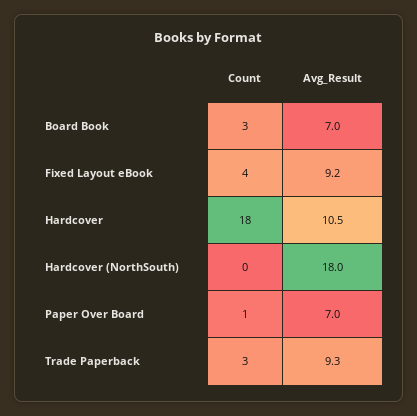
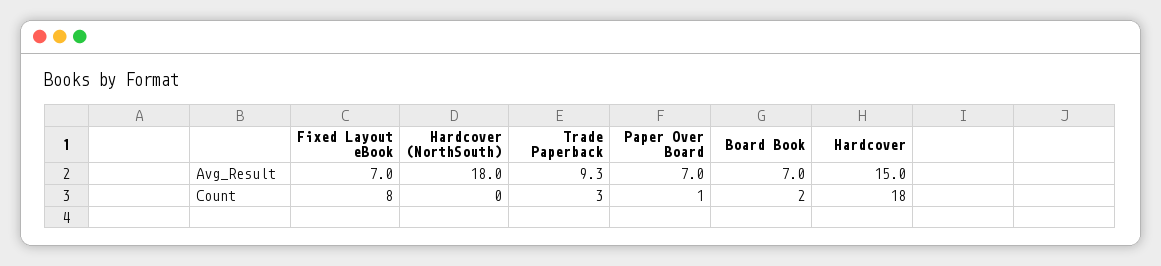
  {
    "Count": {
-     "Board Book": 3,
+     "Board Book": 2,
-     "Fixed Layout eBook": 4,
+     "Fixed Layout eBook": 8,
      "Hardcover": 18,
      "Hardcover (NorthSouth)": 0,
      "Paper Over Board": 1,
      "Trade Paperback": 3
    },
    "Avg_Result": {
      "Board Book": 7,
-     "Fixed Layout eBook": 9.2,
+     "Fixed Layout eBook": 7,
-     "Hardcover": 10.5,
+     "Hardcover": 15,
      "Hardcover (NorthSouth)": 18,
      "Paper Over Board": 7,
      "Trade Paperback": 9.3
    }
  }

